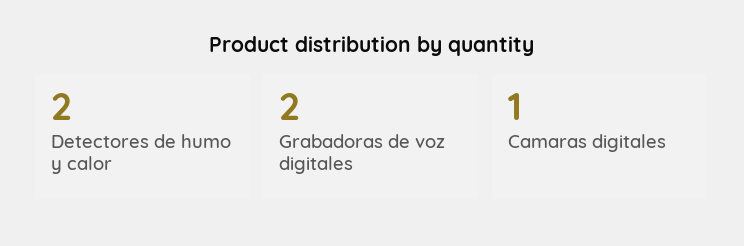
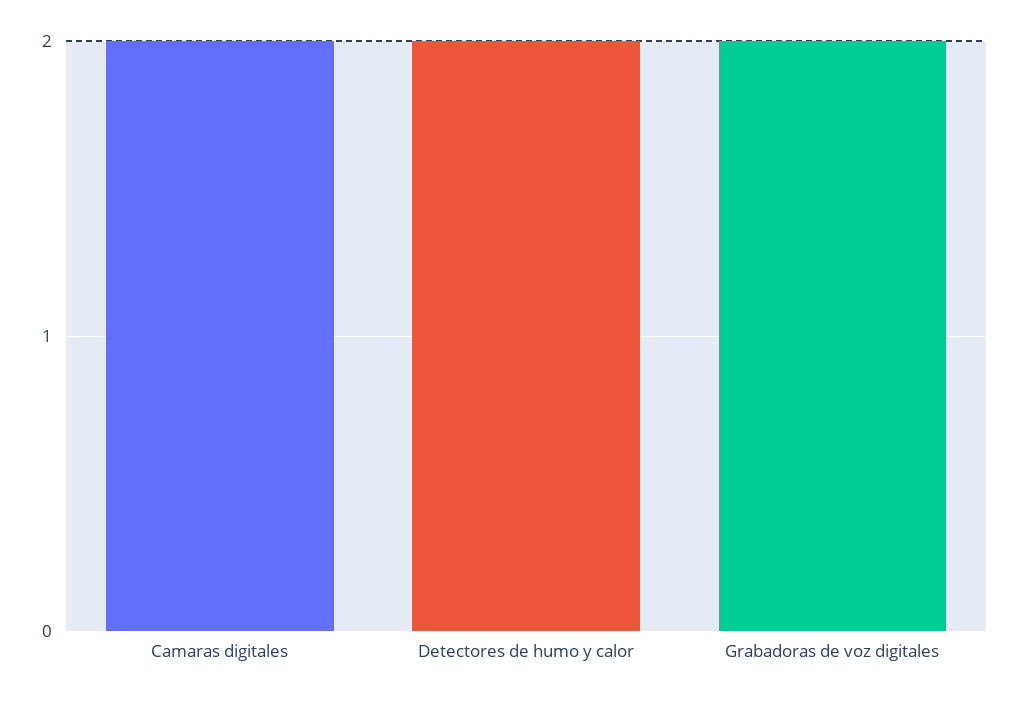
  {
    "Detectores de humo y calor": 2,
    "Grabadoras de voz digitales": 2,
-   "Camaras digitales": 1
+   "Camaras digitales": 2
  }

